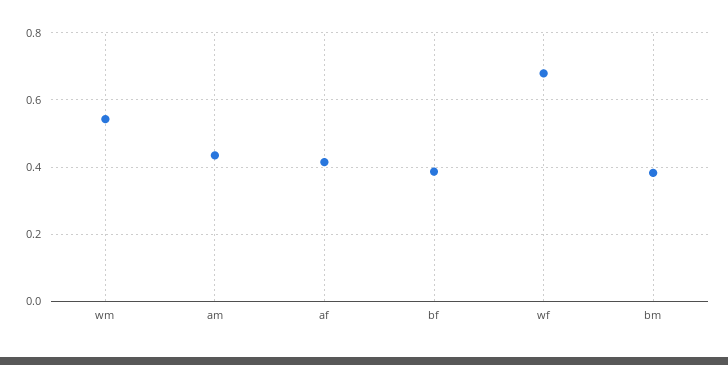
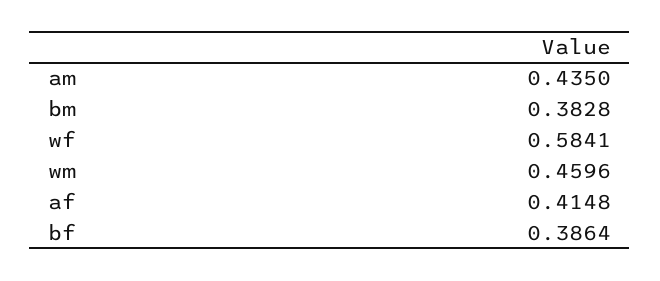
  {
-   "wm": 0.54,
+   "wm": 0.4596,
    "am": 0.435,
    "af": 0.4148,
    "bf": 0.3864,
-   "wf": 0.68,
+   "wf": 0.5841,
    "bm": 0.3828
  }

